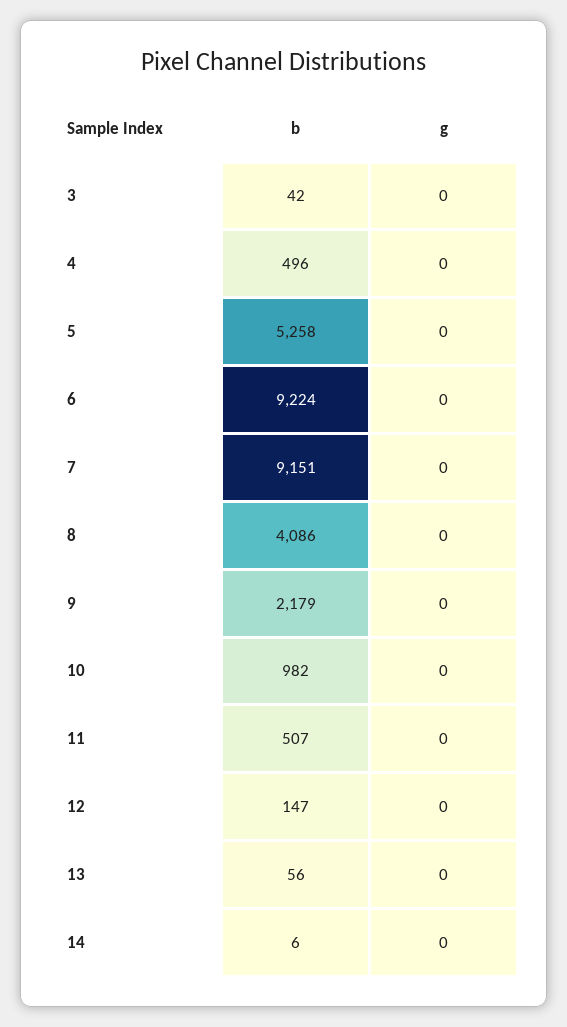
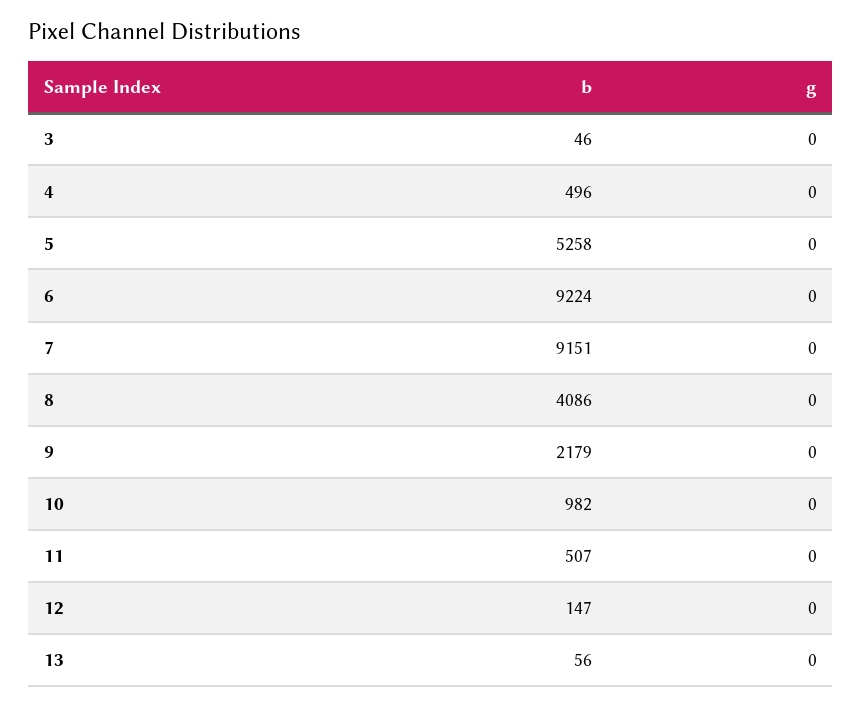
  {
    "b": {
-     "3": 42,
+     "3": 46,
      "4": 496,
      "5": 5258,
      "6": 9224,
      "7": 9151,
      "8": 4086,
      "9": 2179,
      "10": 982,
      "11": 507,
      "12": 147,
-     "13": 56,
+     "13": 56
-     "14": 6
    },
    "g": {
      "3": 0,
      "4": 0,
      "5": 0,
      "6": 0,
      "7": 0,
      "8": 0,
      "9": 0,
      "10": 0,
      "11": 0,
      "12": 0,
-     "13": 0,
+     "13": 0
-     "14": 0
    }
  }

